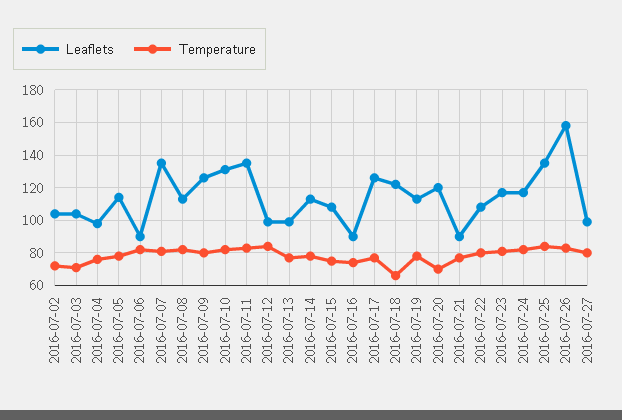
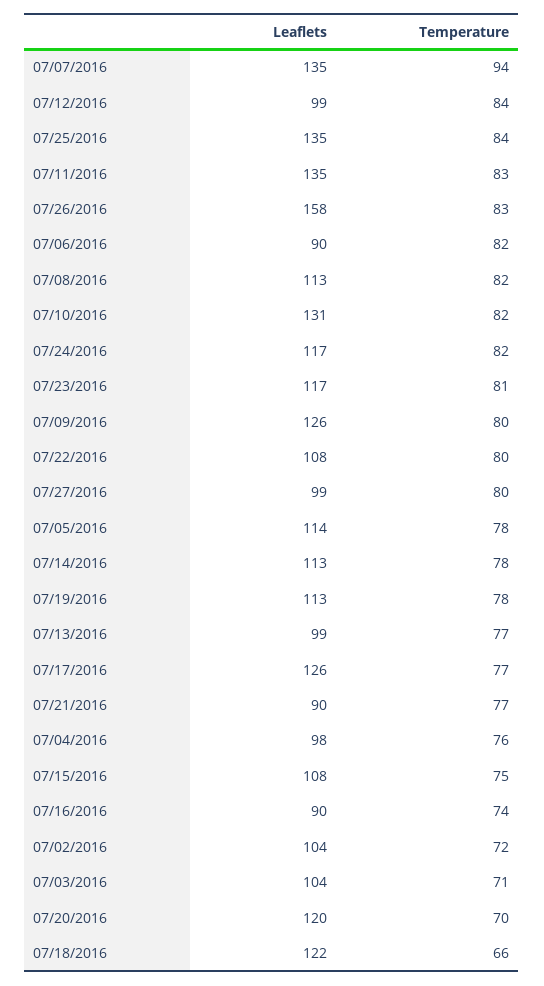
  {
    "Leaflets": {
      "2016-07-02": 104,
      "2016-07-03": 104,
      "2016-07-04": 98,
      "2016-07-05": 114,
      "2016-07-06": 90,
      "2016-07-07": 135,
      "2016-07-08": 113,
      "2016-07-09": 126,
      "2016-07-10": 131,
      "2016-07-11": 135,
      "2016-07-12": 99,
      "2016-07-13": 99,
      "2016-07-14": 113,
      "2016-07-15": 108,
      "2016-07-16": 90,
      "2016-07-17": 126,
      "2016-07-18": 122,
      "2016-07-19": 113,
      "2016-07-20": 120,
      "2016-07-21": 90,
      "2016-07-22": 108,
      "2016-07-23": 117,
      "2016-07-24": 117,
      "2016-07-25": 135,
      "2016-07-26": 158,
      "2016-07-27": 99
    },
    "Temperature": {
      "2016-07-02": 72,
      "2016-07-03": 71,
      "2016-07-04": 76,
      "2016-07-05": 78,
      "2016-07-06": 82,
-     "2016-07-07": 80,
+     "2016-07-07": 94,
      "2016-07-08": 82,
      "2016-07-09": 80,
      "2016-07-10": 82,
      "2016-07-11": 83,
      "2016-07-12": 84,
      "2016-07-13": 77,
      "2016-07-14": 78,
      "2016-07-15": 75,
      "2016-07-16": 74,
      "2016-07-17": 77,
      "2016-07-18": 66,
      "2016-07-19": 78,
      "2016-07-20": 70,
      "2016-07-21": 77,
      "2016-07-22": 80,
      "2016-07-23": 81,
      "2016-07-24": 82,
      "2016-07-25": 84,
      "2016-07-26": 83,
      "2016-07-27": 80
    }
  }

